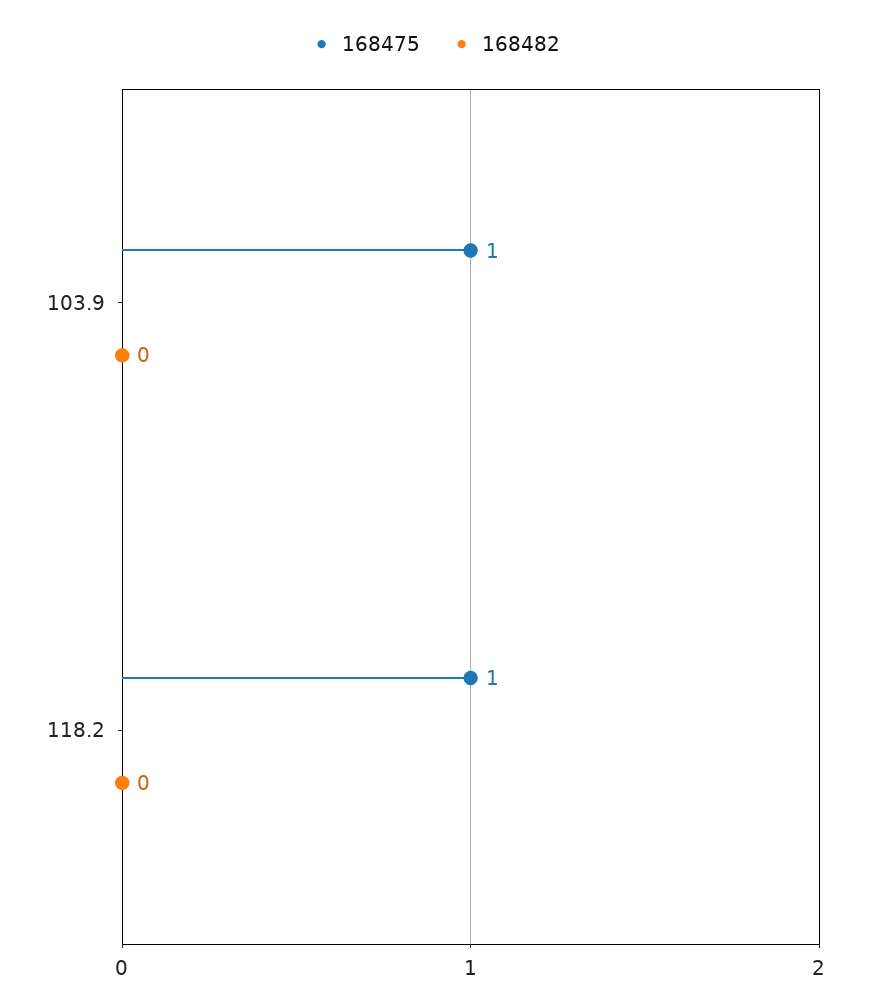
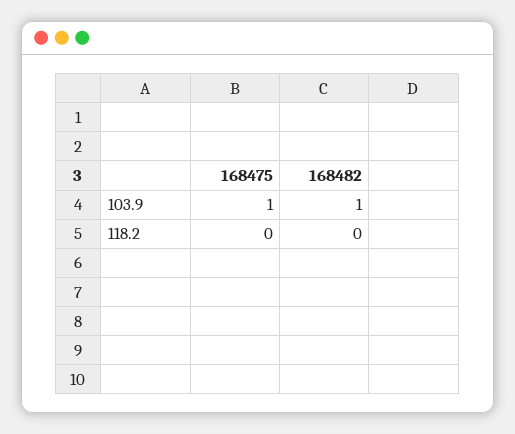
  {
    "168475": {
      "103.9": 1,
-     "118.2": 1
+     "118.2": 0
    },
    "168482": {
-     "103.9": 0,
+     "103.9": 1,
      "118.2": 0
    }
  }

